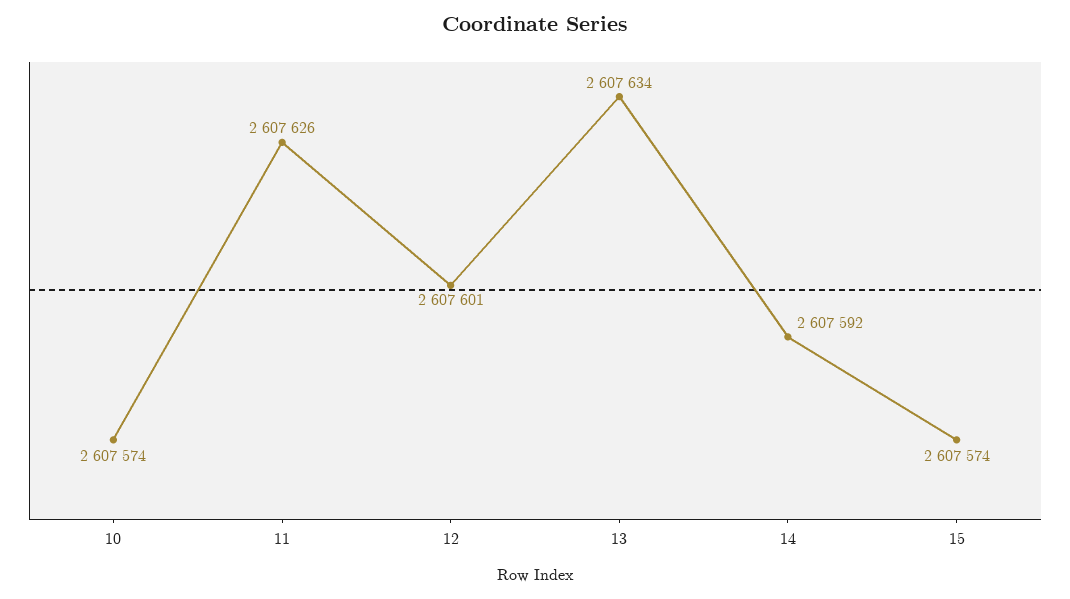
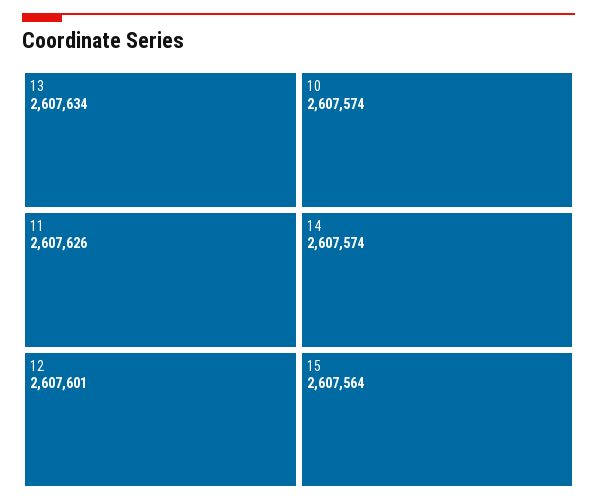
  {
    "10": 2607574,
    "11": 2607626,
    "12": 2607601,
    "13": 2607634,
-   "14": 2607592,
+   "14": 2607574,
-   "15": 2607574
+   "15": 2607564
  }

